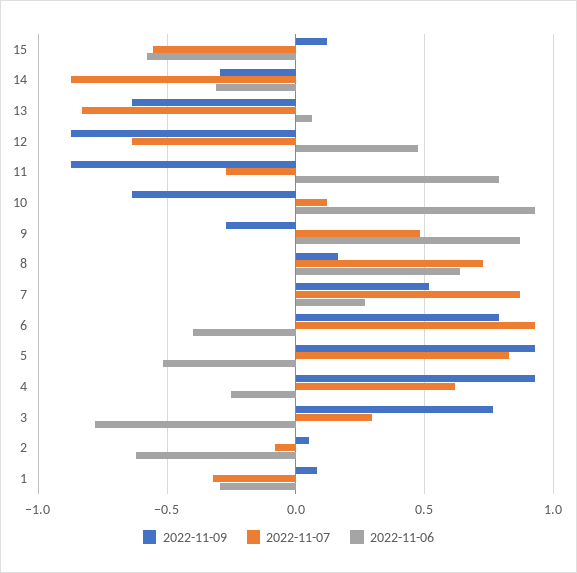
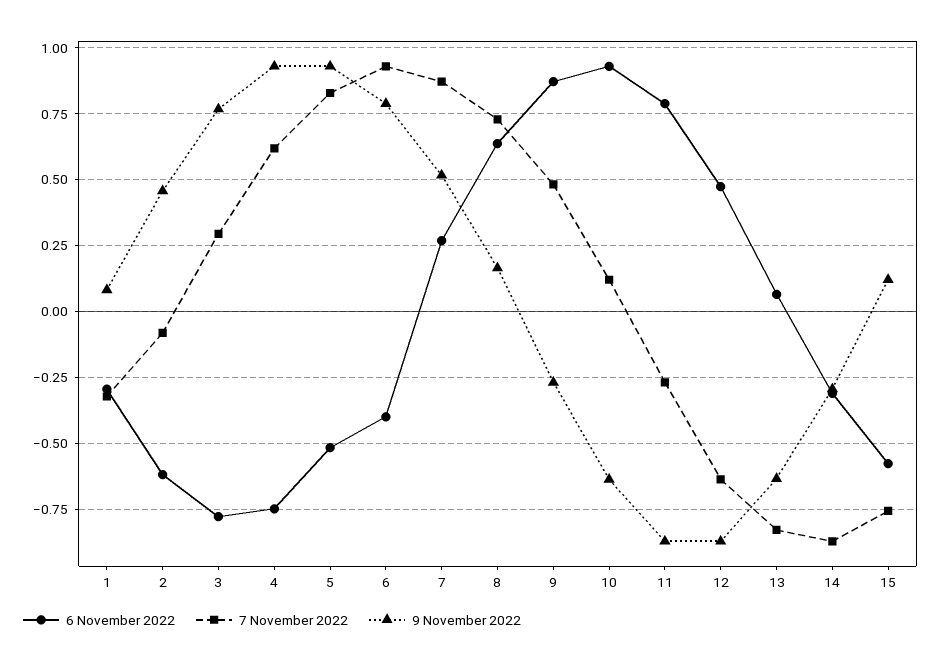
  {
    "2022-11-09": {
      "15": 0.125,
      "14": -0.3,
      "13": -0.625,
      "12": -0.875,
      "11": -0.875,
      "10": -0.625,
      "9": -0.275,
      "8": 0.175,
      "7": 0.525,
      "6": 0.8,
      "5": 0.925,
      "4": 0.925,
      "3": 0.775,
-     "2": 0.05,
+     "2": 0.45,
      "1": 0.075
    },
    "2022-11-07": {
-     "15": -0.55,
+     "15": -0.75,
      "14": -0.875,
      "13": -0.825,
      "12": -0.625,
      "11": -0.275,
      "10": 0.125,
      "9": 0.475,
      "8": 0.725,
      "7": 0.875,
      "6": 0.925,
      "5": 0.825,
      "4": 0.625,
      "3": 0.3,
      "2": -0.075,
      "1": -0.325
    },
    "2022-11-06": {
      "15": -0.575,
      "14": -0.3,
      "13": 0.075,
      "12": 0.475,
      "11": 0.8,
      "10": 0.925,
      "9": 0.875,
      "8": 0.625,
      "7": 0.275,
      "6": -0.4,
      "5": -0.525,
-     "4": -0.25,
+     "4": -0.75,
      "3": -0.775,
      "2": -0.625,
      "1": -0.3
    }
  }

